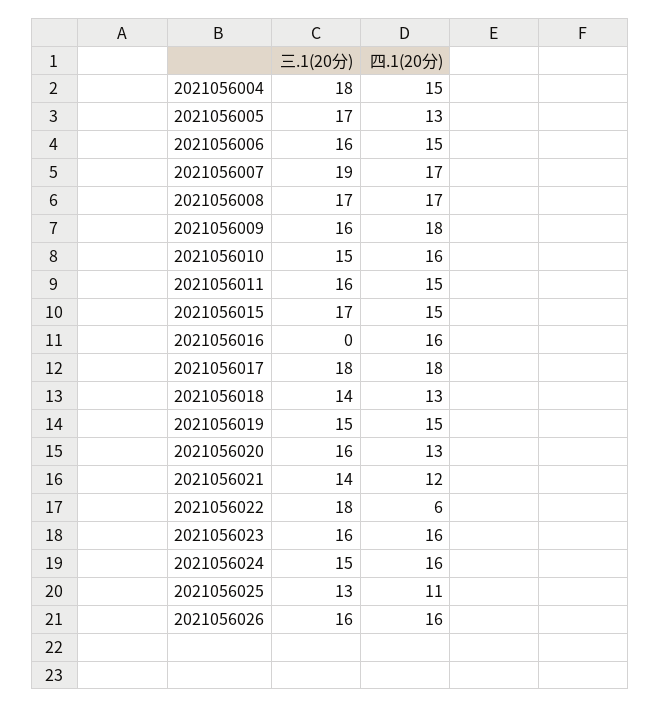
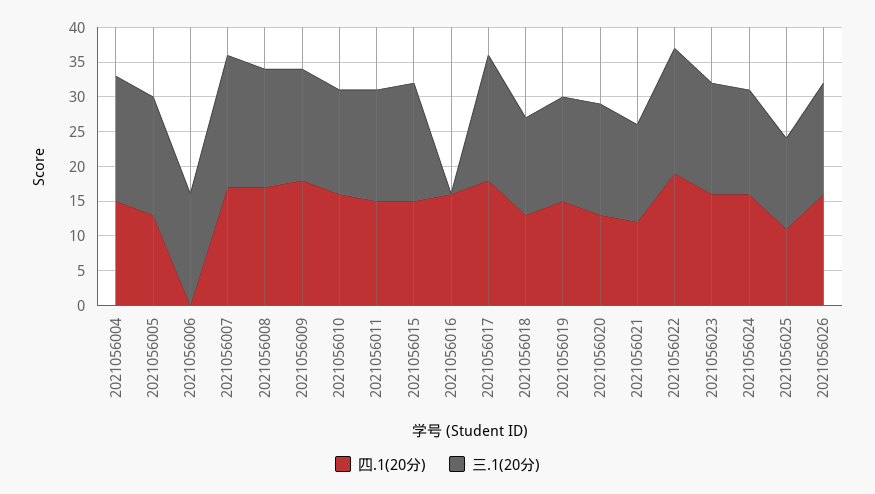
  {
    "三.1(20分)": {
      "2021056004": 18,
      "2021056005": 17,
      "2021056006": 16,
      "2021056007": 19,
      "2021056008": 17,
      "2021056009": 16,
      "2021056010": 15,
      "2021056011": 16,
      "2021056015": 17,
      "2021056016": 0,
      "2021056017": 18,
      "2021056018": 14,
      "2021056019": 15,
      "2021056020": 16,
      "2021056021": 14,
      "2021056022": 18,
      "2021056023": 16,
      "2021056024": 15,
      "2021056025": 13,
      "2021056026": 16
    },
    "四.1(20分)": {
      "2021056004": 15,
      "2021056005": 13,
-     "2021056006": 15,
+     "2021056006": 0,
      "2021056007": 17,
      "2021056008": 17,
      "2021056009": 18,
      "2021056010": 16,
      "2021056011": 15,
      "2021056015": 15,
      "2021056016": 16,
      "2021056017": 18,
      "2021056018": 13,
      "2021056019": 15,
      "2021056020": 13,
      "2021056021": 12,
-     "2021056022": 6,
+     "2021056022": 20,
      "2021056023": 16,
      "2021056024": 16,
      "2021056025": 11,
      "2021056026": 16
    }
  }

